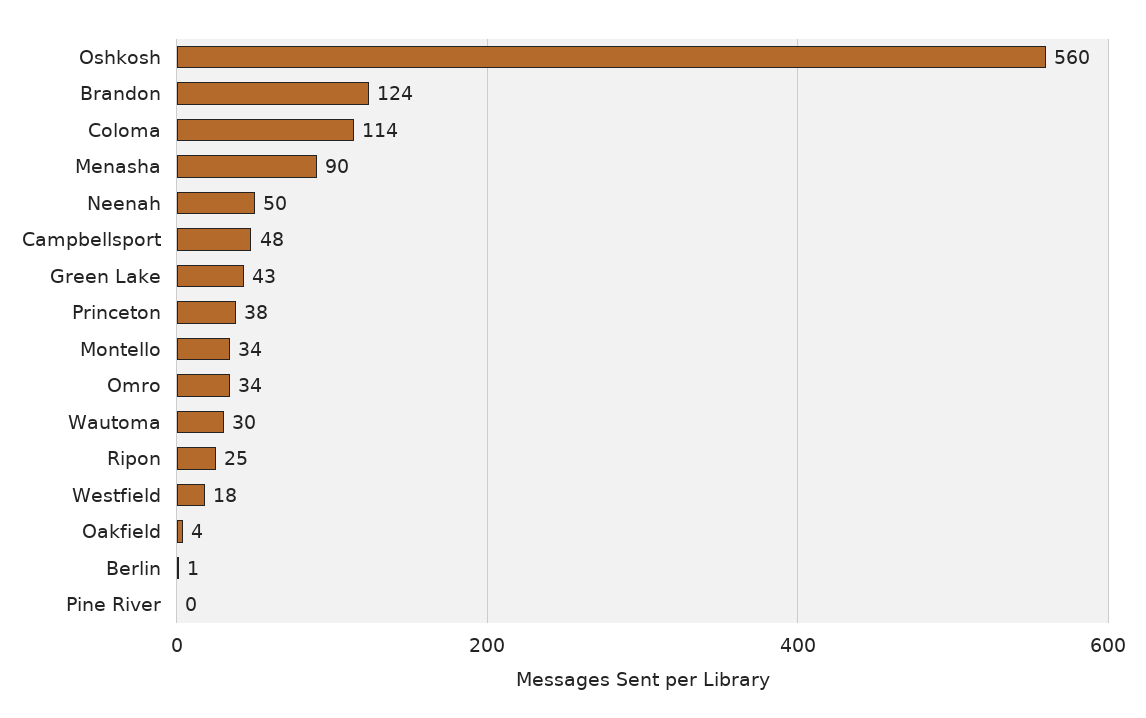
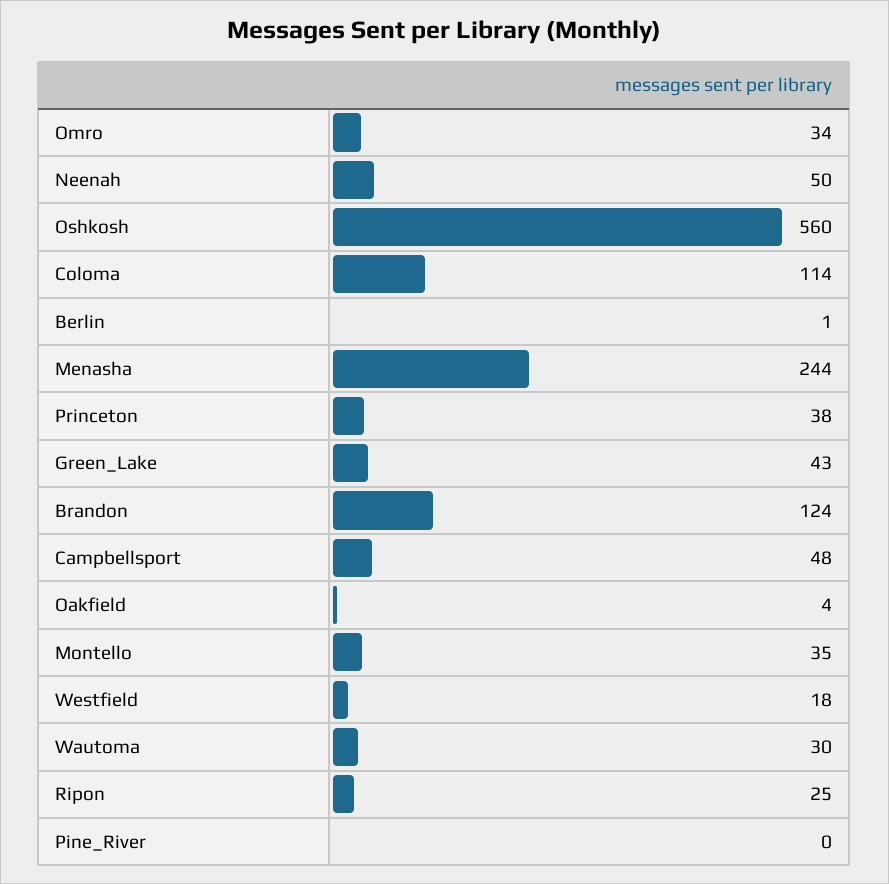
  {
    "Oshkosh": 560,
    "Brandon": 124,
    "Coloma": 114,
-   "Menasha": 90,
+   "Menasha": 244,
    "Neenah": 50,
    "Campbellsport": 48,
    "Green Lake": 43,
    "Princeton": 38,
-   "Montello": 34,
+   "Montello": 35,
    "Omro": 34,
    "Wautoma": 30,
    "Ripon": 25,
    "Westfield": 18,
    "Oakfield": 4,
    "Berlin": 1,
    "Pine River": 0
  }

